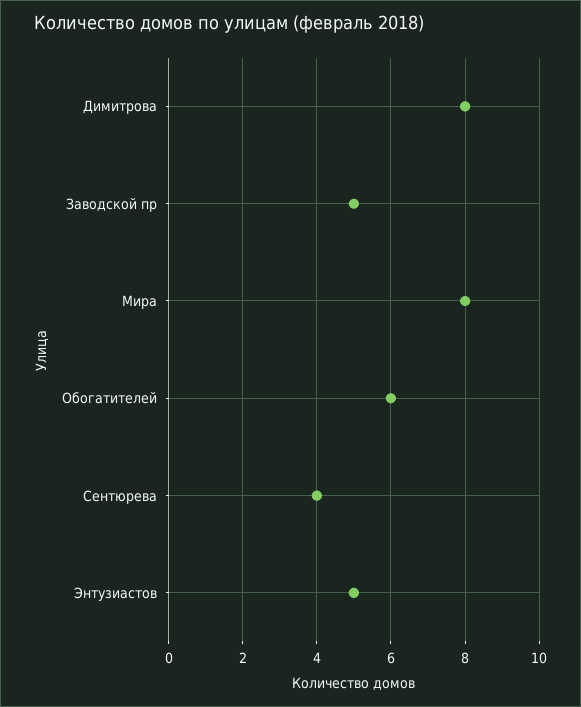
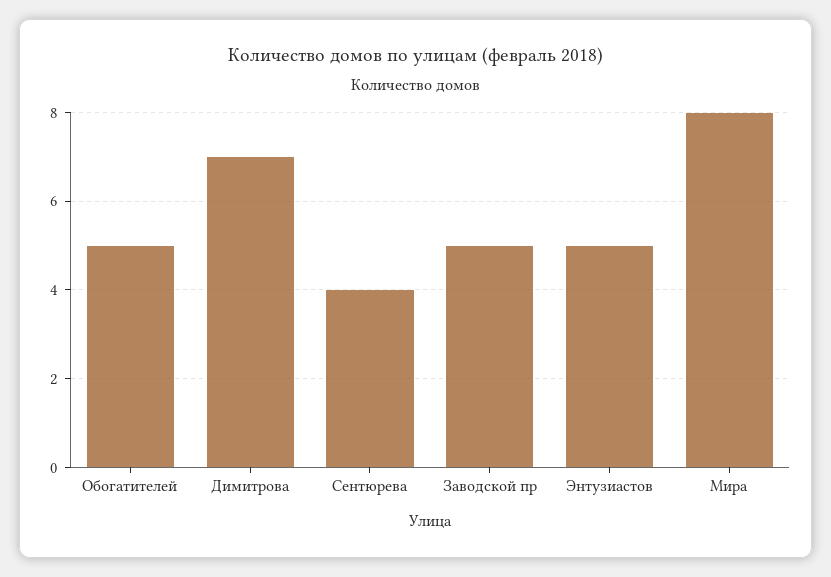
  {
-   "Димитрова": 8,
+   "Димитрова": 7,
    "Заводской пр": 5,
    "Мира": 8,
-   "Обогатителей": 6,
+   "Обогатителей": 5,
    "Сентюрева": 4,
    "Энтузиастов": 5
  }

